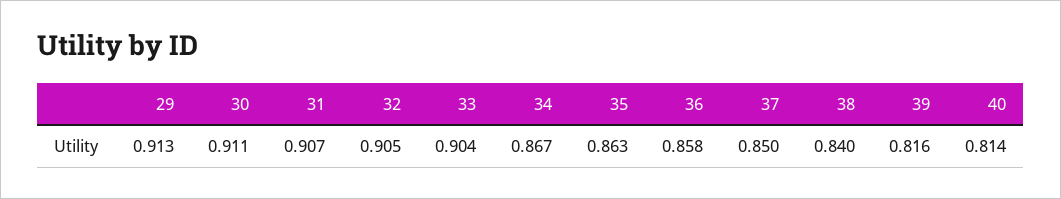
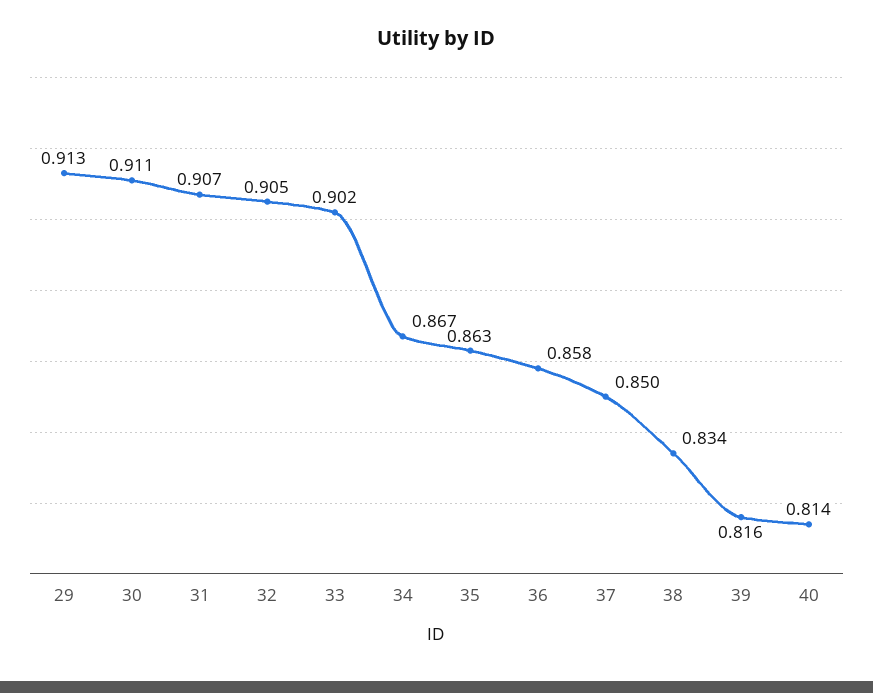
  {
    "29": 0.913,
    "30": 0.911,
    "31": 0.907,
    "32": 0.905,
-   "33": 0.904,
+   "33": 0.902,
    "34": 0.867,
    "35": 0.863,
    "36": 0.858,
    "37": 0.85,
-   "38": 0.84,
+   "38": 0.834,
    "39": 0.816,
    "40": 0.814
  }

